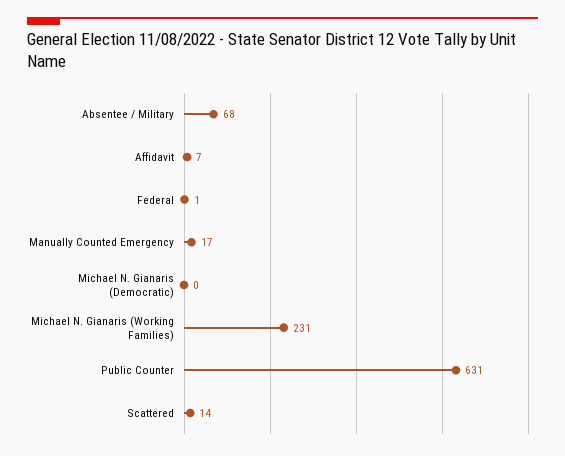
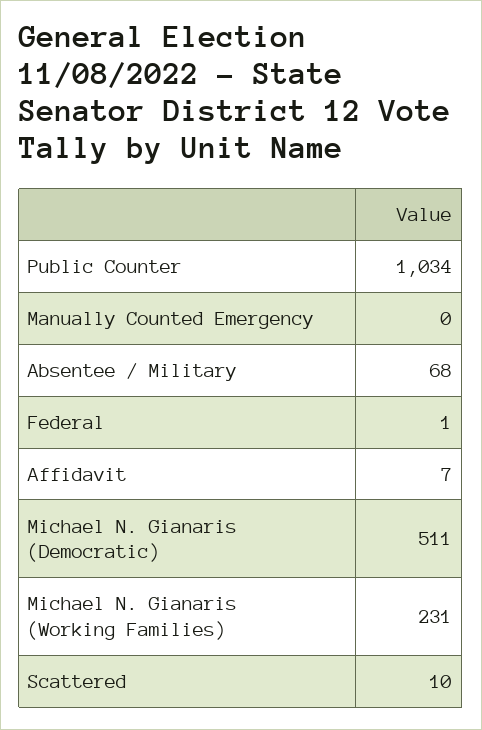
  {
    "Absentee / Military": 68,
    "Affidavit": 7,
    "Federal": 1,
-   "Manually Counted Emergency": 17,
+   "Manually Counted Emergency": 0,
-   "Michael N. Gianaris (Democratic)": 0,
+   "Michael N. Gianaris (Democratic)": 511,
    "Michael N. Gianaris (Working Families)": 231,
-   "Public Counter": 631,
+   "Public Counter": 1034,
-   "Scattered": 14
+   "Scattered": 10
  }

